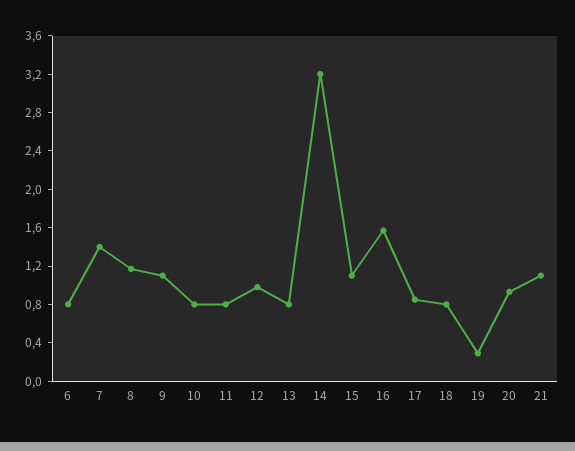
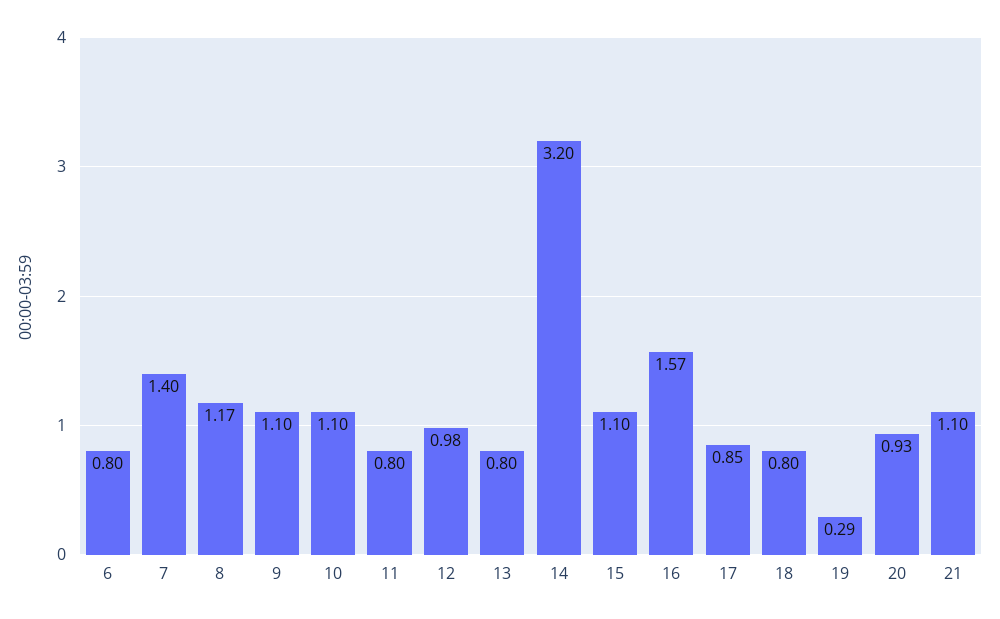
  {
    "6": 0.8,
    "7": 1.4,
    "8": 1.17,
    "9": 1.1,
-   "10": 0.8,
+   "10": 1.1,
    "11": 0.8,
    "12": 0.98,
    "13": 0.8,
    "14": 3.2,
    "15": 1.1,
    "16": 1.57,
    "17": 0.85,
    "18": 0.8,
    "19": 0.29,
    "20": 0.93,
    "21": 1.1
  }

